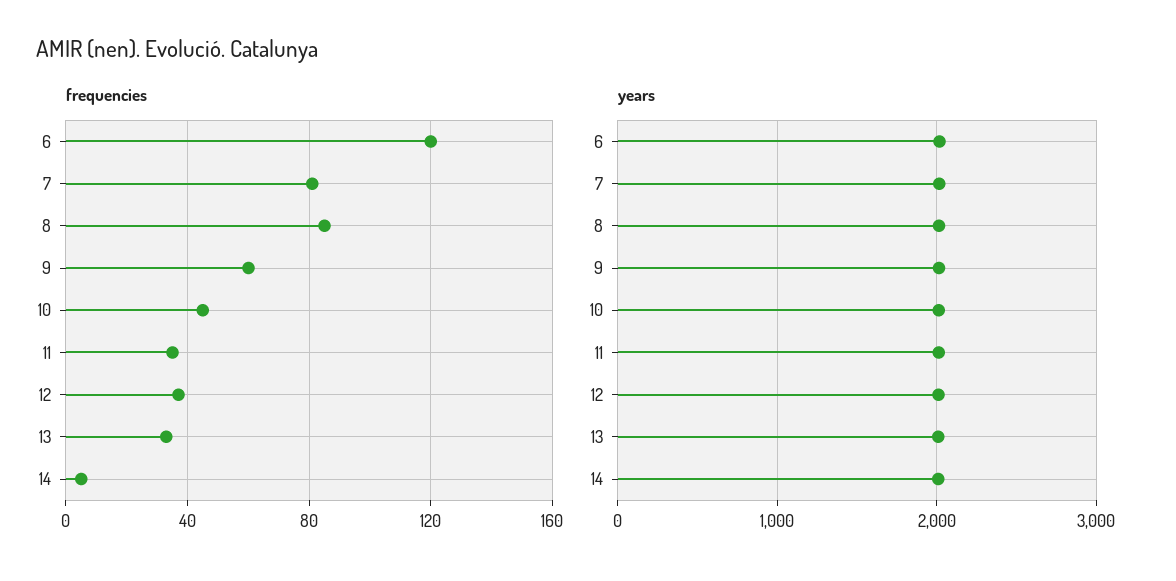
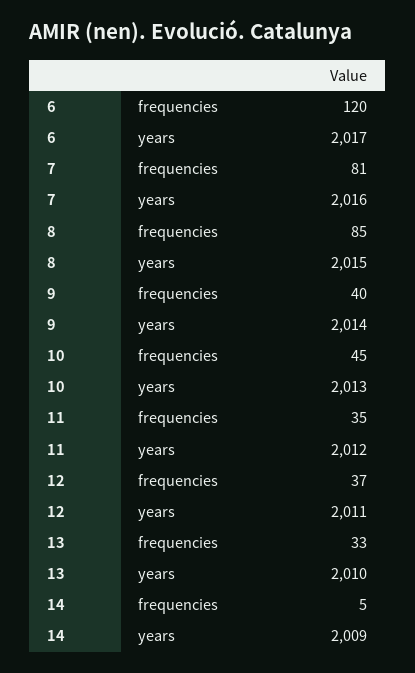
  {
    "frequencies": {
      "6": 120,
      "7": 81,
      "8": 85,
-     "9": 60,
+     "9": 40,
      "10": 45,
      "11": 35,
      "12": 37,
      "13": 33,
      "14": 5
    },
    "years": {
      "6": 2017,
      "7": 2016,
      "8": 2015,
      "9": 2014,
      "10": 2013,
      "11": 2012,
      "12": 2011,
      "13": 2010,
      "14": 2009
    }
  }

